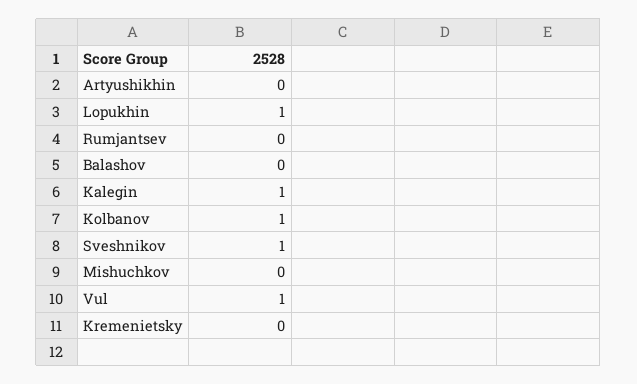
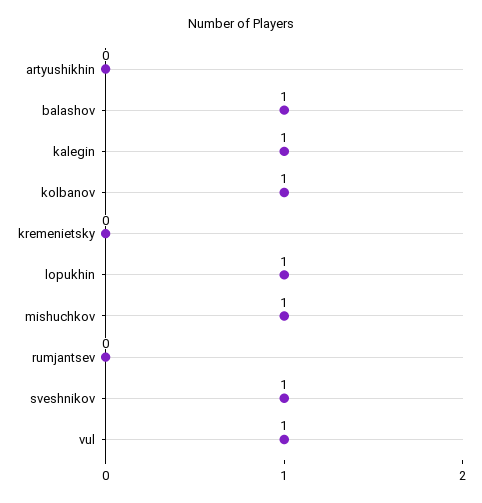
  {
    "Artyushikhin": 0,
    "Lopukhin": 1,
    "Rumjantsev": 0,
-   "Balashov": 0,
+   "Balashov": 1,
    "Kalegin": 1,
    "Kolbanov": 1,
    "Sveshnikov": 1,
-   "Mishuchkov": 0,
+   "Mishuchkov": 1,
    "Vul": 1,
    "Kremenietsky": 0
  }

